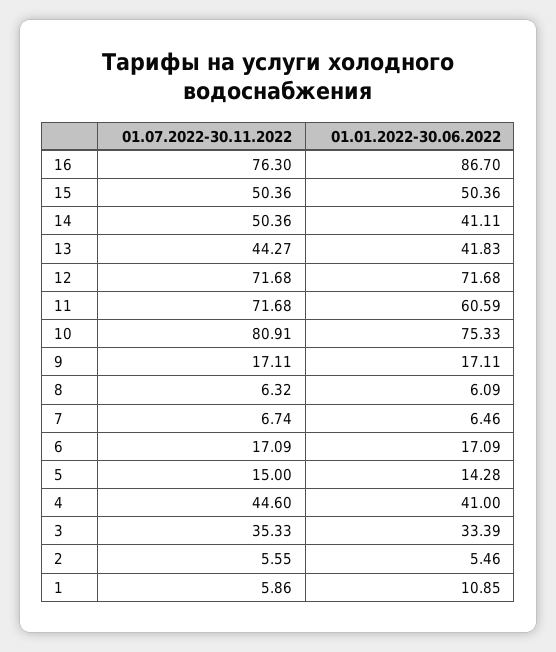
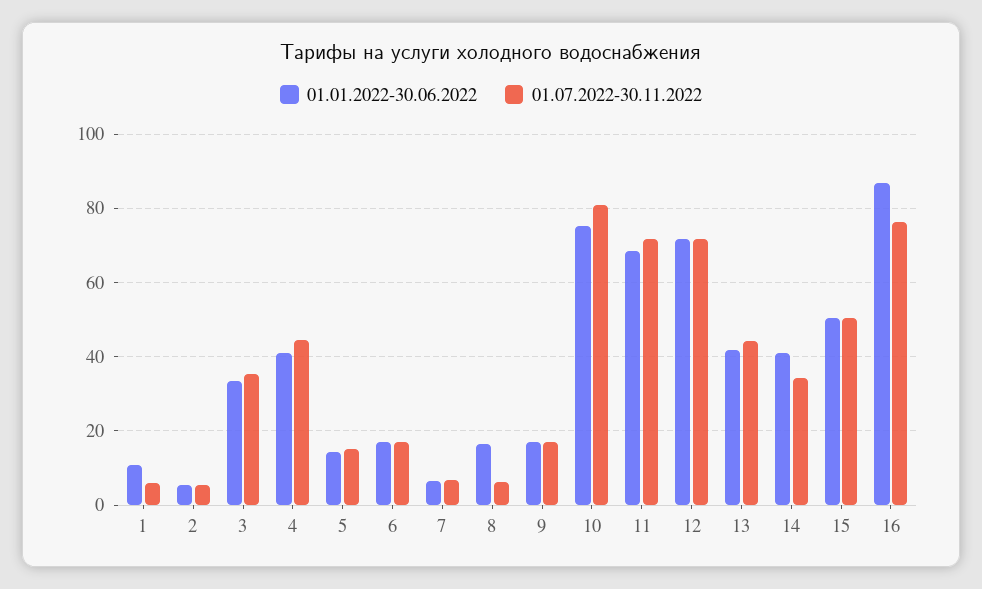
  {
    "01.07.2022-30.11.2022": {
      "16": 76.3,
      "15": 50.36,
-     "14": 50.36,
+     "14": 34,
      "13": 44.27,
      "12": 71.68,
      "11": 71.68,
      "10": 80.91,
      "9": 17.11,
      "8": 6.32,
      "7": 6.74,
      "6": 17.09,
      "5": 15,
      "4": 44.6,
      "3": 35.33,
      "2": 5.55,
      "1": 5.86
    },
    "01.01.2022-30.06.2022": {
      "16": 86.7,
      "15": 50.36,
      "14": 41.11,
      "13": 41.83,
      "12": 71.68,
-     "11": 60.59,
+     "11": 68,
      "10": 75.33,
      "9": 17.11,
-     "8": 6.09,
+     "8": 16,
      "7": 6.46,
      "6": 17.09,
      "5": 14.28,
      "4": 41,
      "3": 33.39,
      "2": 5.46,
      "1": 10.85
    }
  }

